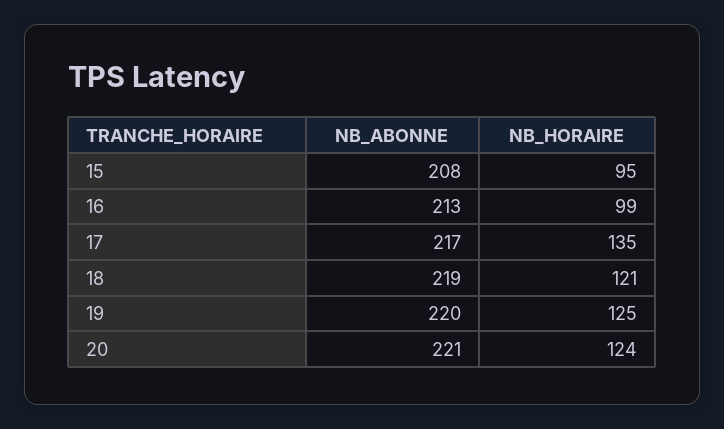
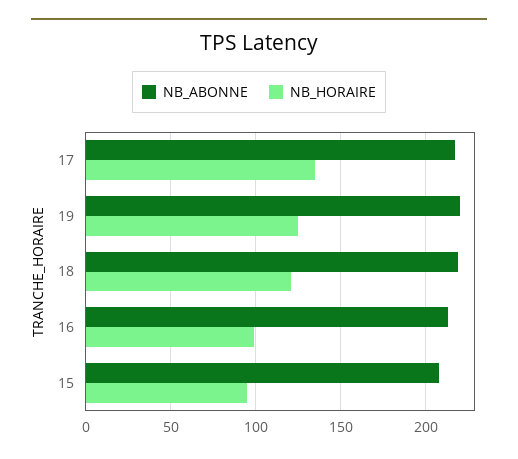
  {
    "NB_ABONNE": {
      "15": 208,
      "16": 213,
      "17": 217,
      "18": 219,
-     "19": 220,
+     "19": 220
-     "20": 221
    },
    "NB_HORAIRE": {
      "15": 95,
      "16": 99,
      "17": 135,
      "18": 121,
-     "19": 125,
+     "19": 125
-     "20": 124
    }
  }

